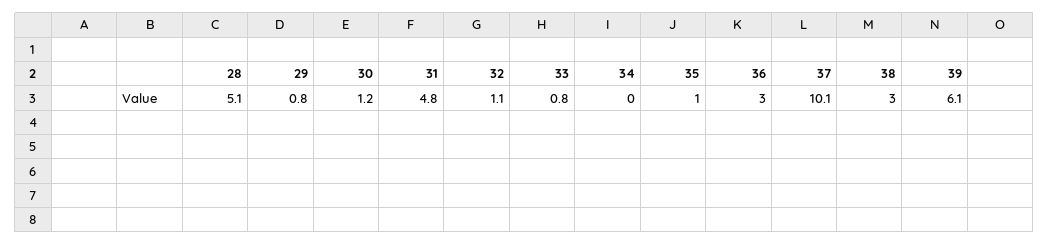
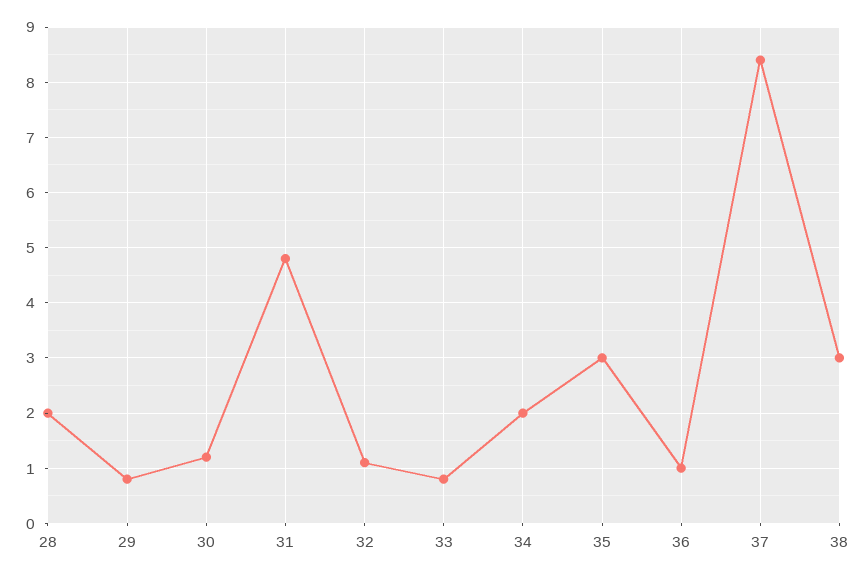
  {
-   "28": 5.1,
+   "28": 2,
    "29": 0.8,
    "30": 1.2,
    "31": 4.8,
    "32": 1.1,
    "33": 0.8,
-   "34": 0,
+   "34": 2,
-   "35": 1,
+   "35": 3,
-   "36": 3,
+   "36": 1,
-   "37": 10.1,
+   "37": 8.5,
-   "38": 3,
+   "38": 3
-   "39": 6.1
  }

